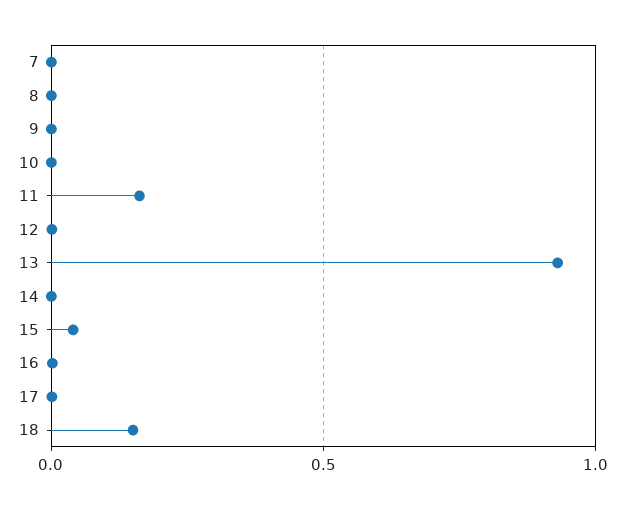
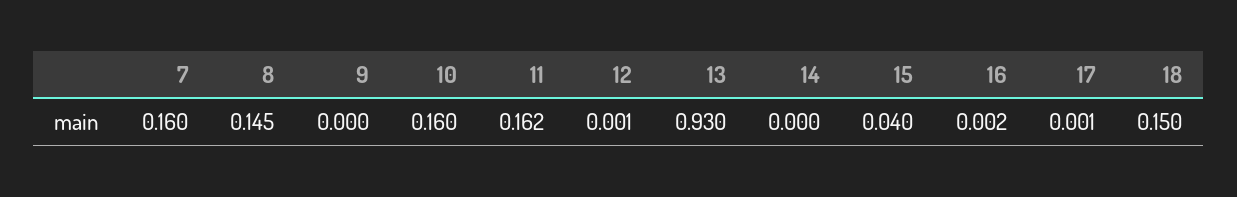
  {
-   "7": 0,
+   "7": 0.16,
-   "8": 0,
+   "8": 0.145,
    "9": 0,
-   "10": 0,
+   "10": 0.16,
    "11": 0.162,
    "12": 0.001,
    "13": 0.93,
    "14": 0,
    "15": 0.04,
    "16": 0.002,
    "17": 0.001,
    "18": 0.15
  }

